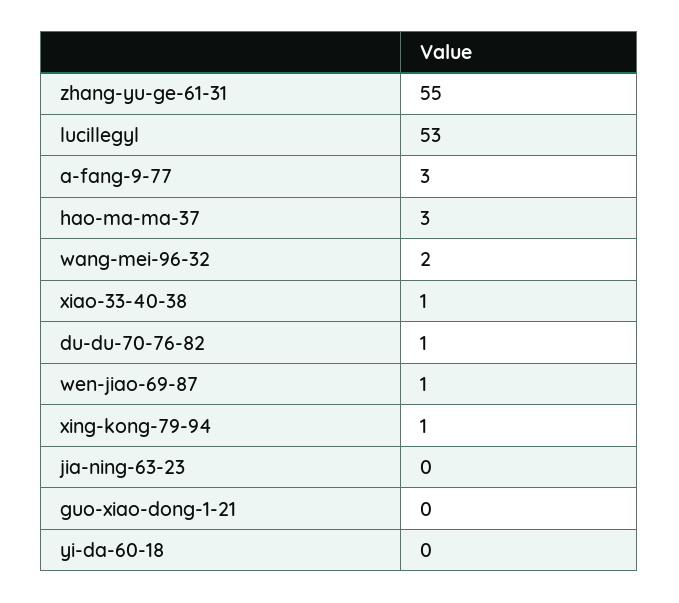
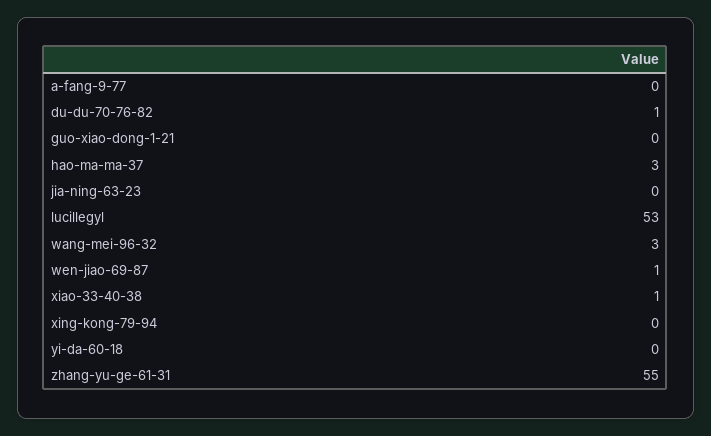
  {
    "zhang-yu-ge-61-31": 55,
    "lucillegyl": 53,
-   "a-fang-9-77": 3,
+   "a-fang-9-77": 0,
    "hao-ma-ma-37": 3,
-   "wang-mei-96-32": 2,
+   "wang-mei-96-32": 3,
    "xiao-33-40-38": 1,
    "du-du-70-76-82": 1,
    "wen-jiao-69-87": 1,
-   "xing-kong-79-94": 1,
+   "xing-kong-79-94": 0,
    "jia-ning-63-23": 0,
    "guo-xiao-dong-1-21": 0,
    "yi-da-60-18": 0
  }

